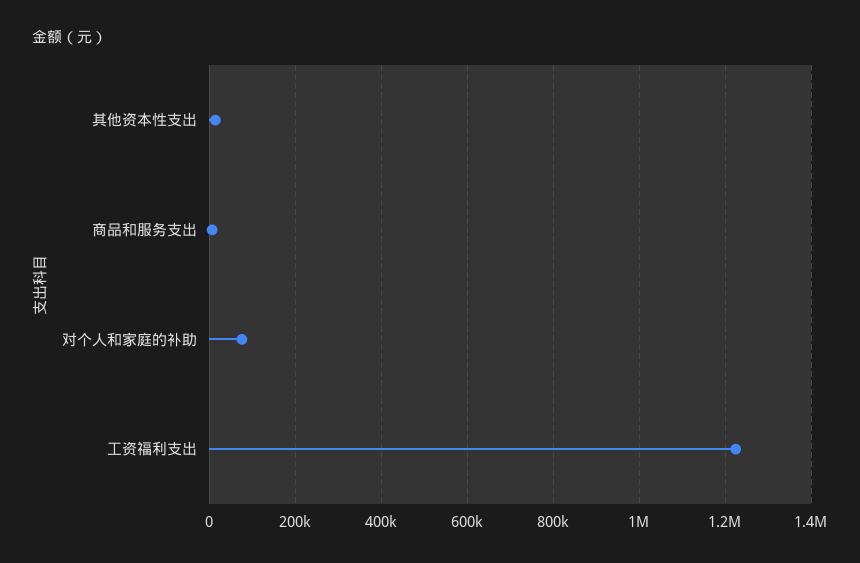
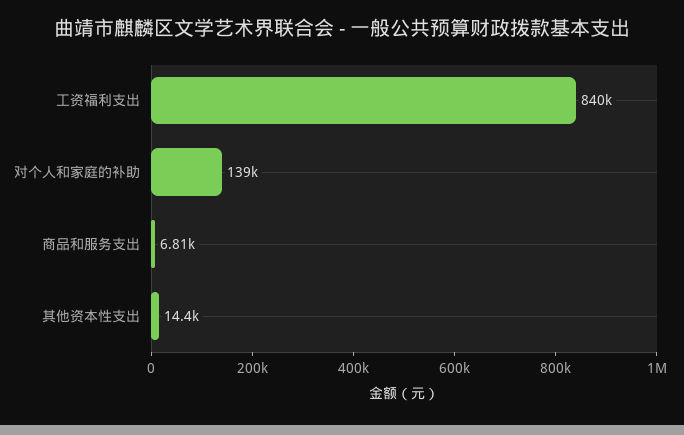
  {
    "其他资本性支出": 14400,
    "商品和服务支出": 6810,
-   "对个人和家庭的补助": 80000,
+   "对个人和家庭的补助": 139000,
-   "工资福利支出": 1220000
+   "工资福利支出": 840000
  }

